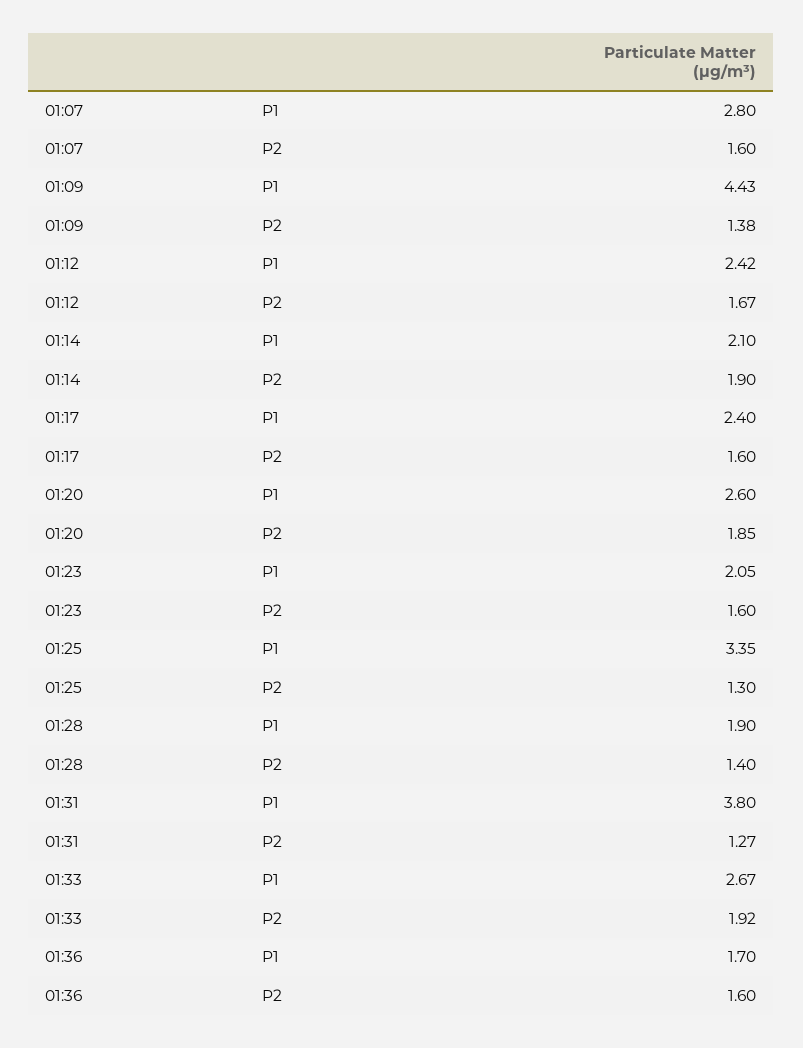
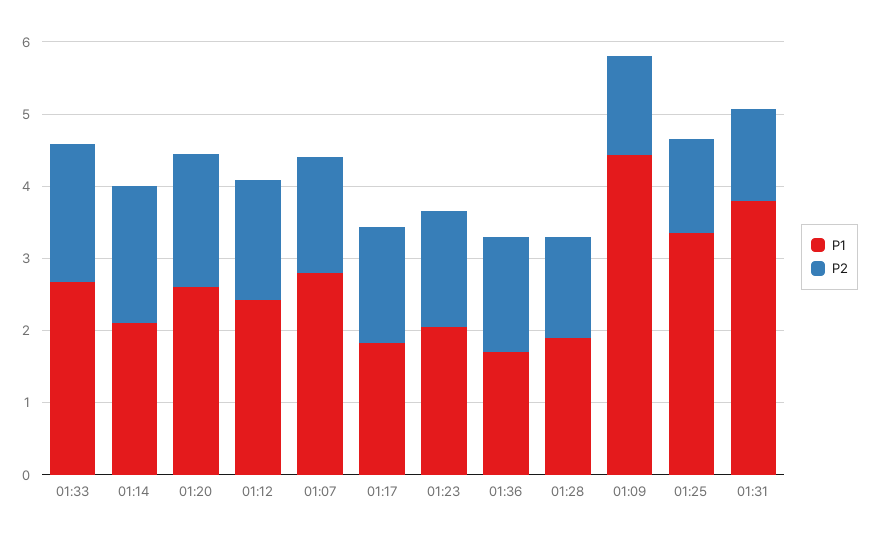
  {
    "P1": {
      "01:07": 2.8,
      "01:09": 4.43,
      "01:12": 2.42,
      "01:14": 2.1,
-     "01:17": 2.4,
+     "01:17": 1.8,
      "01:20": 2.6,
      "01:23": 2.05,
      "01:25": 3.35,
      "01:28": 1.9,
      "01:31": 3.8,
      "01:33": 2.67,
      "01:36": 1.7
    },
    "P2": {
      "01:07": 1.6,
      "01:09": 1.38,
      "01:12": 1.67,
      "01:14": 1.9,
      "01:17": 1.6,
      "01:20": 1.85,
      "01:23": 1.6,
      "01:25": 1.3,
      "01:28": 1.4,
      "01:31": 1.27,
      "01:33": 1.92,
      "01:36": 1.6
    }
  }

